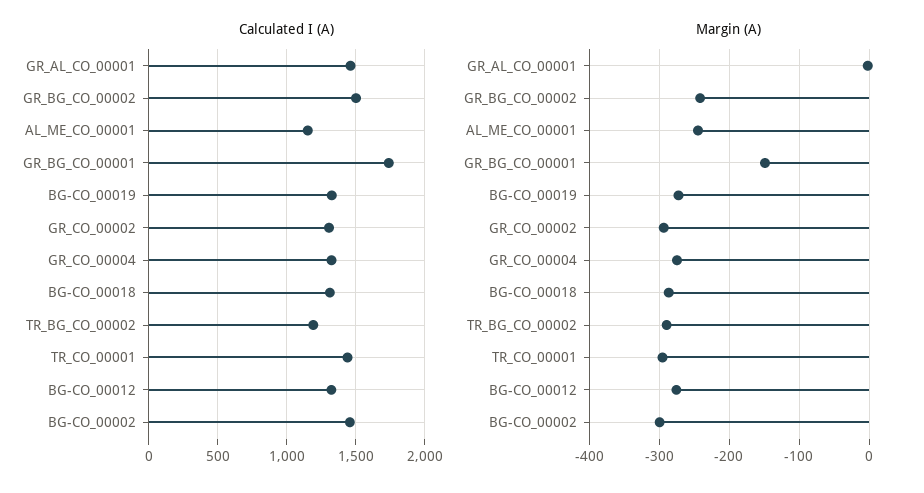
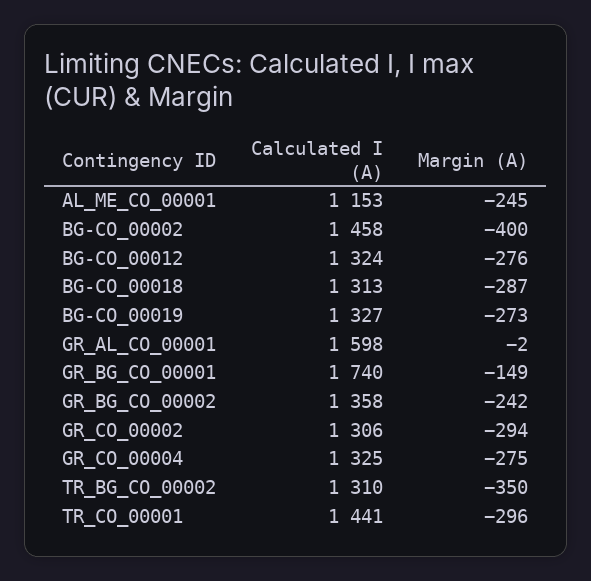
  {
    "Calculated I (A)": {
-     "GR_AL_CO_00001": 1450,
+     "GR_AL_CO_00001": 1598,
-     "GR_BG_CO_00002": 1500,
+     "GR_BG_CO_00002": 1358,
      "AL_ME_CO_00001": 1153,
      "GR_BG_CO_00001": 1740,
      "BG-CO_00019": 1327,
      "GR_CO_00002": 1306,
      "GR_CO_00004": 1325,
      "BG-CO_00018": 1313,
-     "TR_BG_CO_00002": 1200,
+     "TR_BG_CO_00002": 1310,
      "TR_CO_00001": 1441,
      "BG-CO_00012": 1324,
      "BG-CO_00002": 1458
    },
    "Margin (A)": {
      "GR_AL_CO_00001": -2,
      "GR_BG_CO_00002": -242,
      "AL_ME_CO_00001": -245,
      "GR_BG_CO_00001": -149,
      "BG-CO_00019": -273,
      "GR_CO_00002": -294,
      "GR_CO_00004": -275,
      "BG-CO_00018": -287,
-     "TR_BG_CO_00002": -290,
+     "TR_BG_CO_00002": -350,
      "TR_CO_00001": -296,
      "BG-CO_00012": -276,
-     "BG-CO_00002": -300
+     "BG-CO_00002": -400
    }
  }

